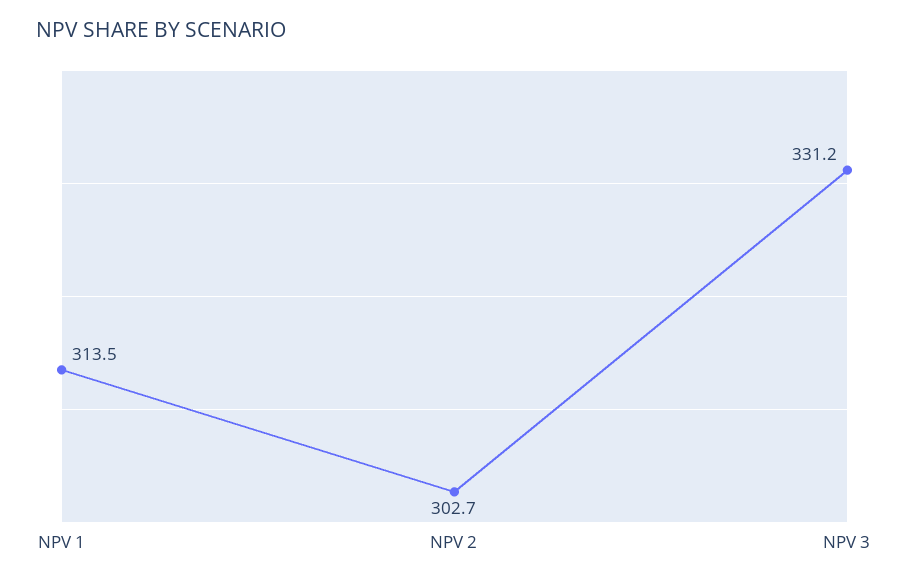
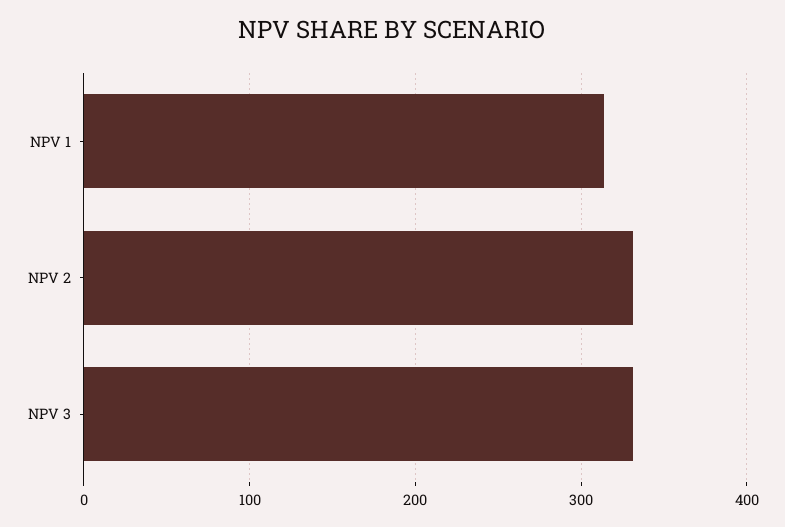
  {
    "NPV 1": 313.5,
-   "NPV 2": 302.7,
+   "NPV 2": 330,
    "NPV 3": 331.2
  }

